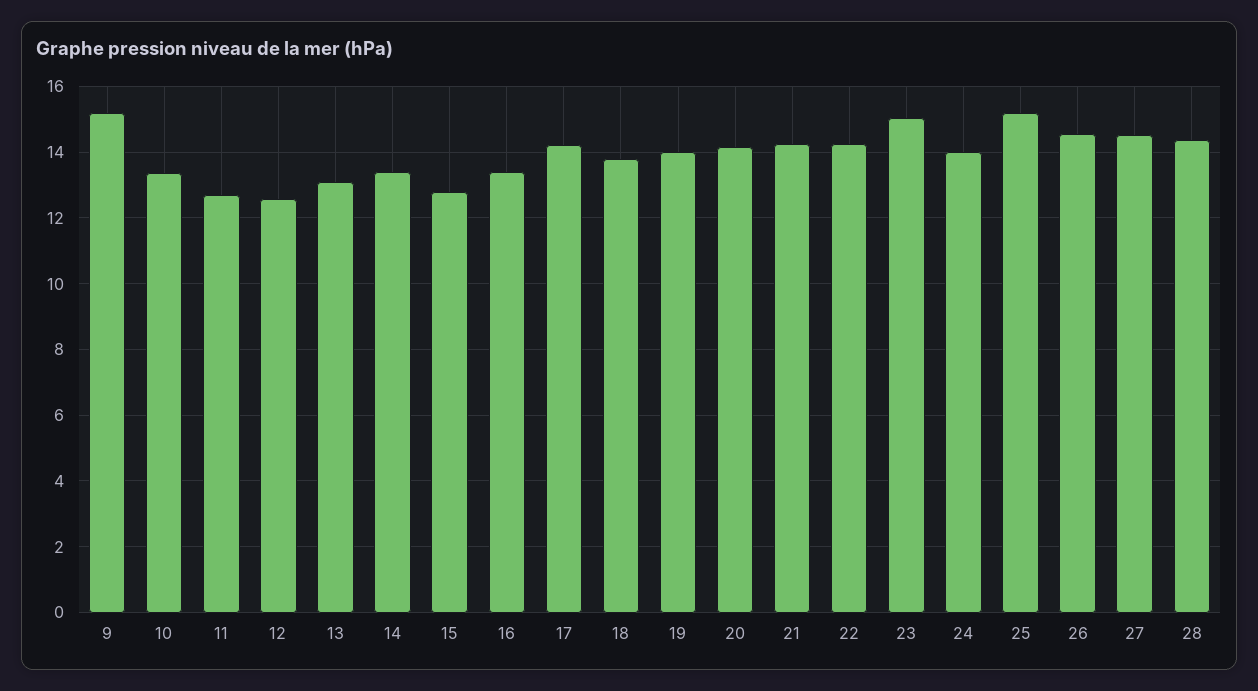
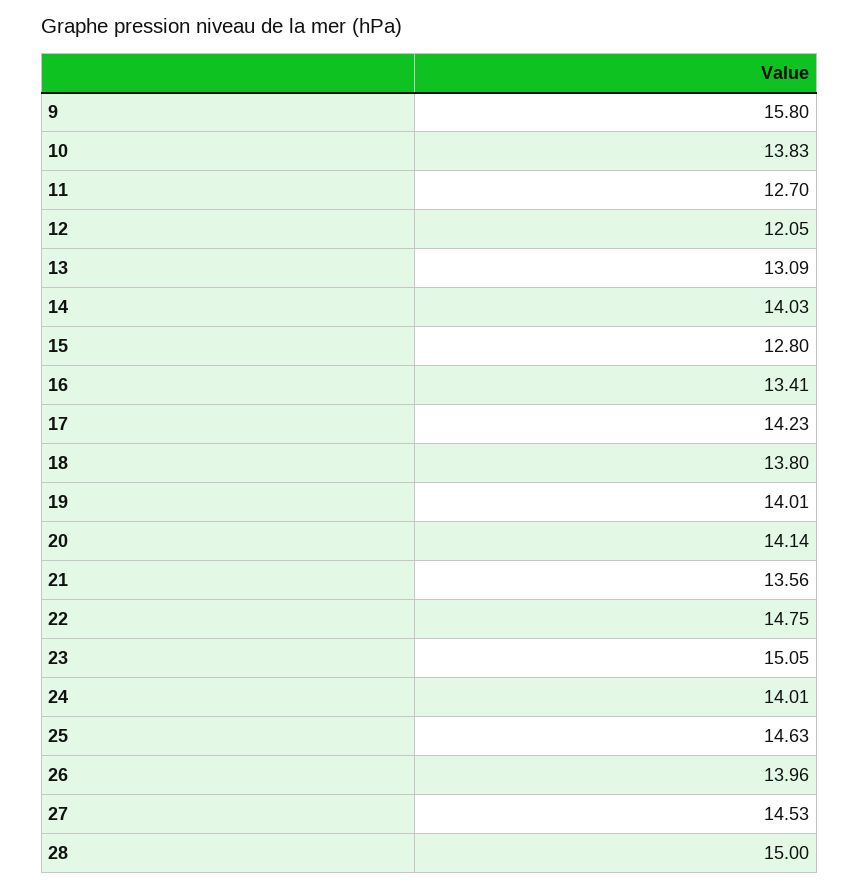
  {
-   "9": 15.2,
+   "9": 15.8,
-   "10": 13.4,
+   "10": 13.83,
    "11": 12.7,
-   "12": 12.6,
+   "12": 12.05,
    "13": 13.09,
-   "14": 13.4,
+   "14": 14.03,
    "15": 12.8,
    "16": 13.41,
    "17": 14.23,
    "18": 13.8,
    "19": 14.01,
    "20": 14.14,
-   "21": 14.2,
+   "21": 13.56,
-   "22": 14.2,
+   "22": 14.75,
    "23": 15.05,
    "24": 14.01,
-   "25": 15.2,
+   "25": 14.63,
-   "26": 14.6,
+   "26": 13.96,
    "27": 14.53,
-   "28": 14.4
+   "28": 15
  }

